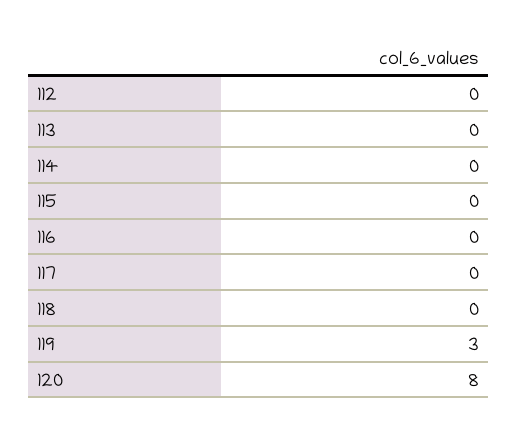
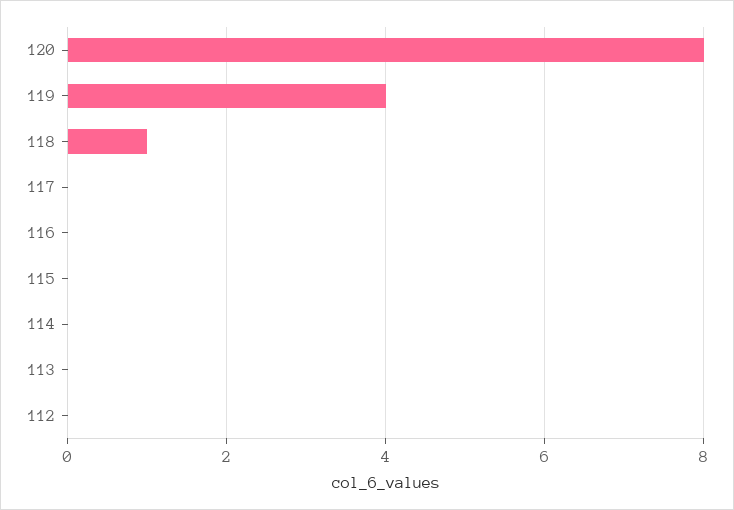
  {
    "112": 0,
    "113": 0,
    "114": 0,
    "115": 0,
    "116": 0,
    "117": 0,
-   "118": 0,
+   "118": 1,
-   "119": 3,
+   "119": 4,
    "120": 8
  }

